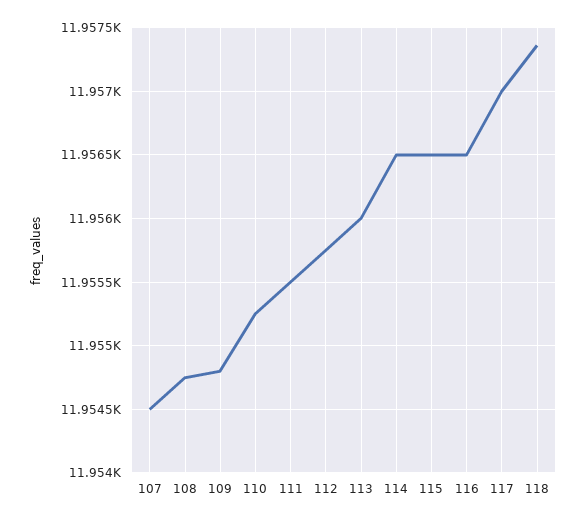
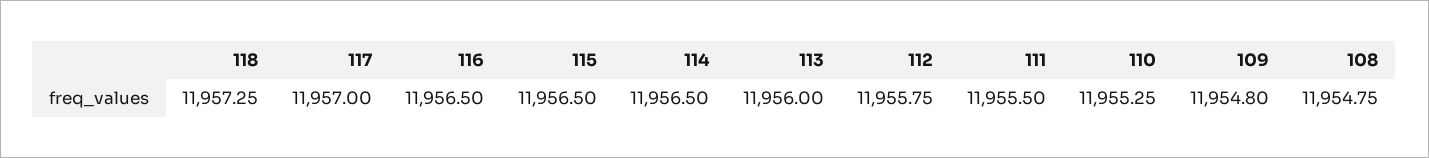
  {
-   "107": 11954.5,
    "108": 11954.75,
    "109": 11954.8,
    "110": 11955.25,
    "111": 11955.5,
    "112": 11955.75,
    "113": 11956,
    "114": 11956.5,
    "115": 11956.5,
    "116": 11956.5,
    "117": 11957,
-   "118": 11957.35
+   "118": 11957.25
  }

